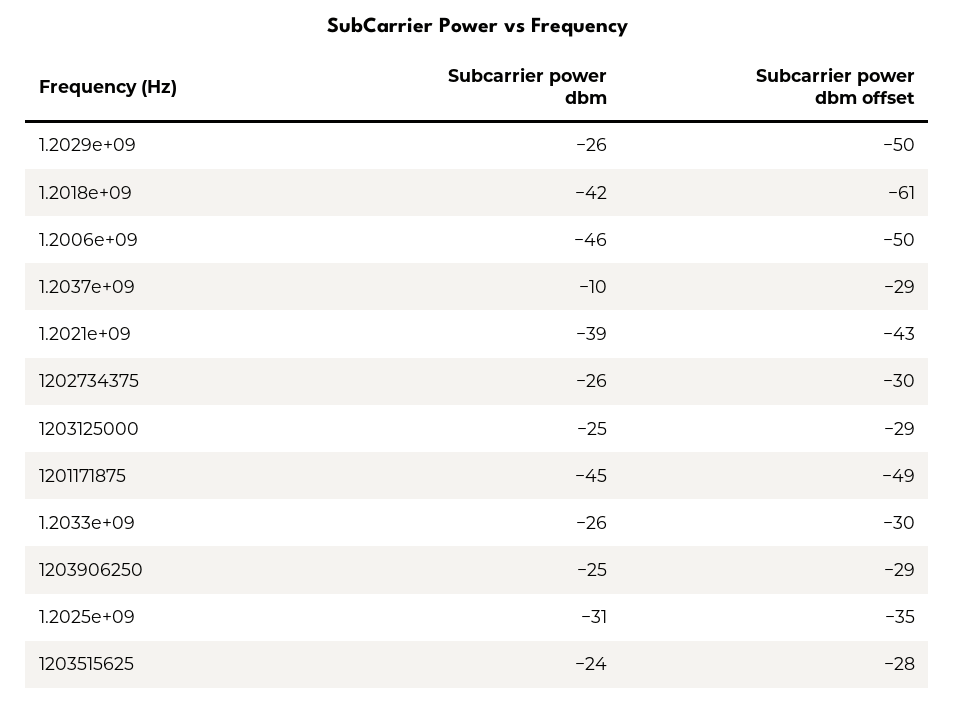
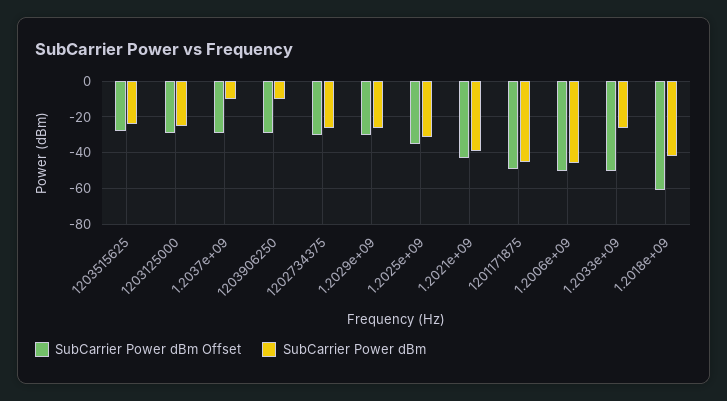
  {
    "Subcarrier power dbm": {
      "1.2029e+09": -26,
      "1.2018e+09": -42,
      "1.2006e+09": -46,
      "1.2037e+09": -10,
      "1.2021e+09": -39,
      "1202734375": -26,
      "1203125000": -25,
      "1201171875": -45,
      "1.2033e+09": -26,
-     "1203906250": -25,
+     "1203906250": -10,
      "1.2025e+09": -31,
      "1203515625": -24
    },
    "Subcarrier power dbm offset": {
-     "1.2029e+09": -50,
+     "1.2029e+09": -30,
      "1.2018e+09": -61,
      "1.2006e+09": -50,
      "1.2037e+09": -29,
      "1.2021e+09": -43,
      "1202734375": -30,
      "1203125000": -29,
      "1201171875": -49,
-     "1.2033e+09": -30,
+     "1.2033e+09": -50,
      "1203906250": -29,
      "1.2025e+09": -35,
      "1203515625": -28
    }
  }

